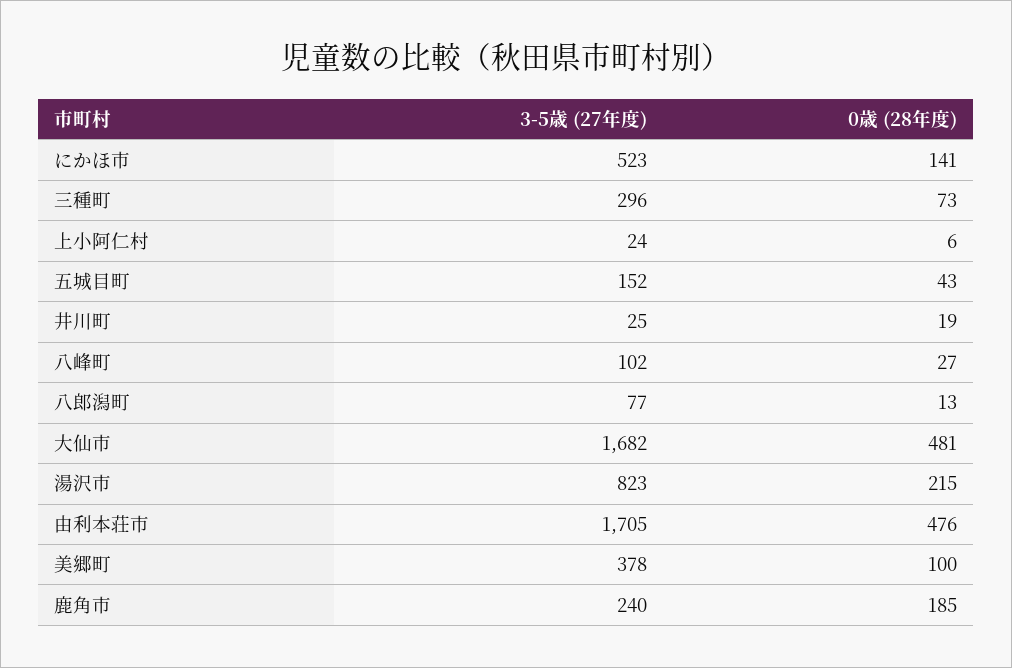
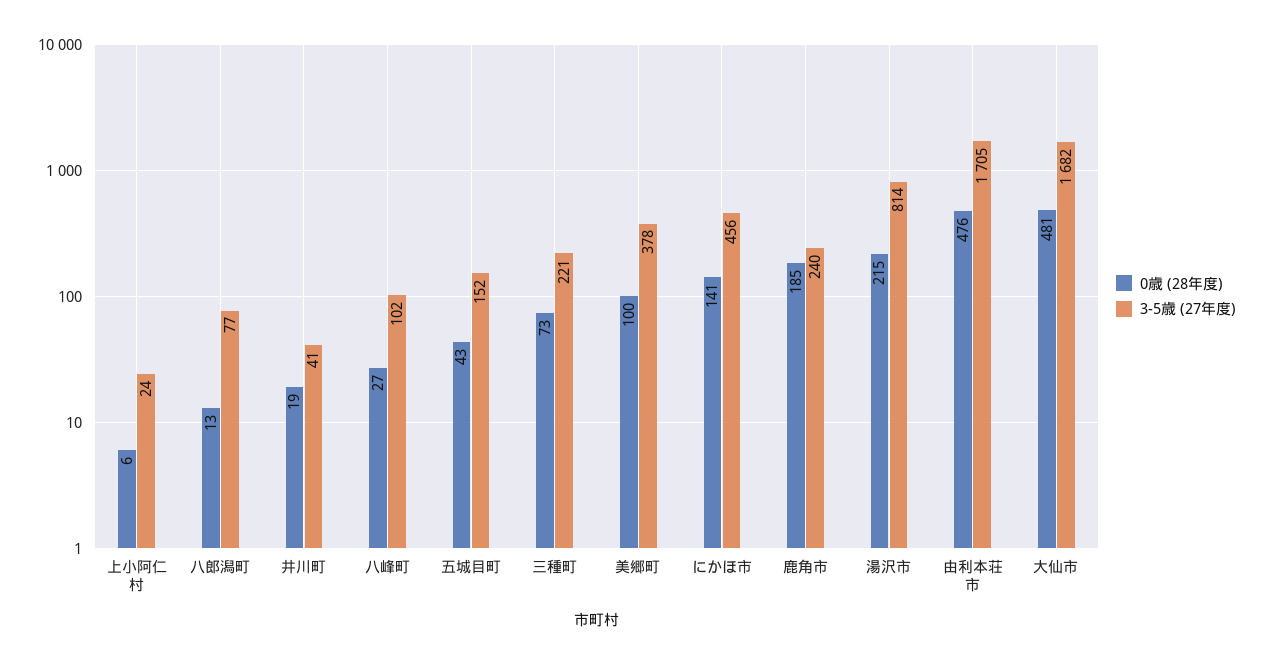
  {
    "3-5歳 (27年度)": {
-     "にかほ市": 523,
+     "にかほ市": 456,
-     "三種町": 296,
+     "三種町": 221,
      "上小阿仁村": 24,
      "五城目町": 152,
-     "井川町": 25,
+     "井川町": 41,
      "八峰町": 102,
      "八郎潟町": 77,
      "大仙市": 1682,
-     "湯沢市": 823,
+     "湯沢市": 814,
      "由利本荘市": 1705,
      "美郷町": 378,
      "鹿角市": 240
    },
    "0歳 (28年度)": {
      "にかほ市": 141,
      "三種町": 73,
      "上小阿仁村": 6,
      "五城目町": 43,
      "井川町": 19,
      "八峰町": 27,
      "八郎潟町": 13,
      "大仙市": 481,
      "湯沢市": 215,
      "由利本荘市": 476,
      "美郷町": 100,
      "鹿角市": 185
    }
  }

